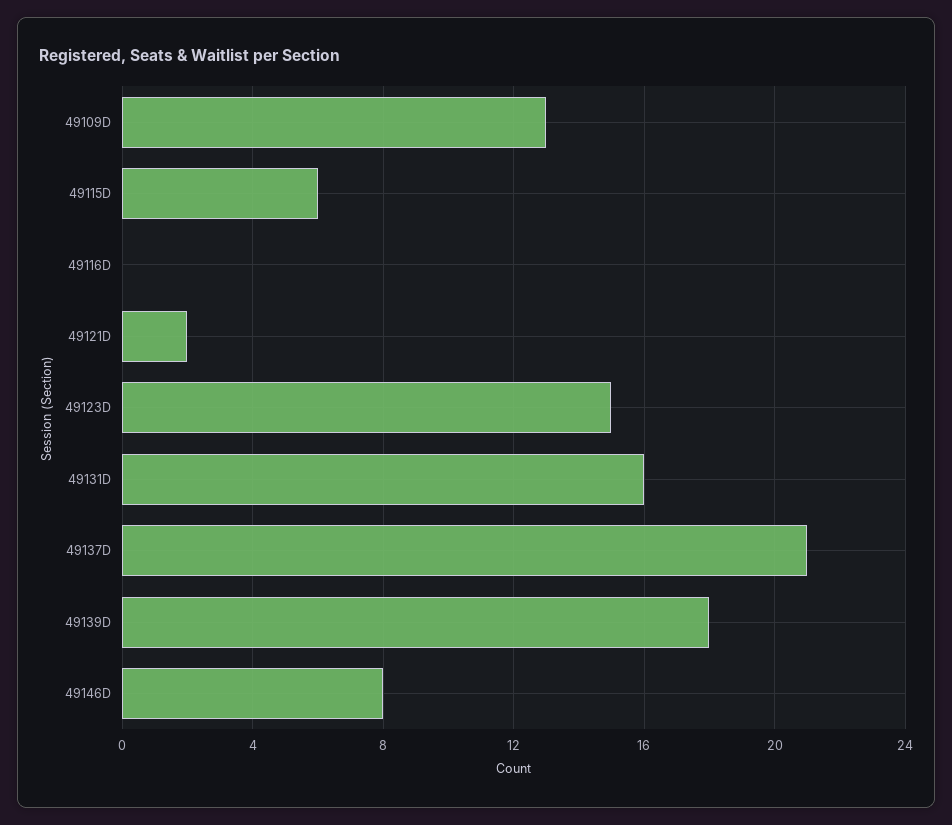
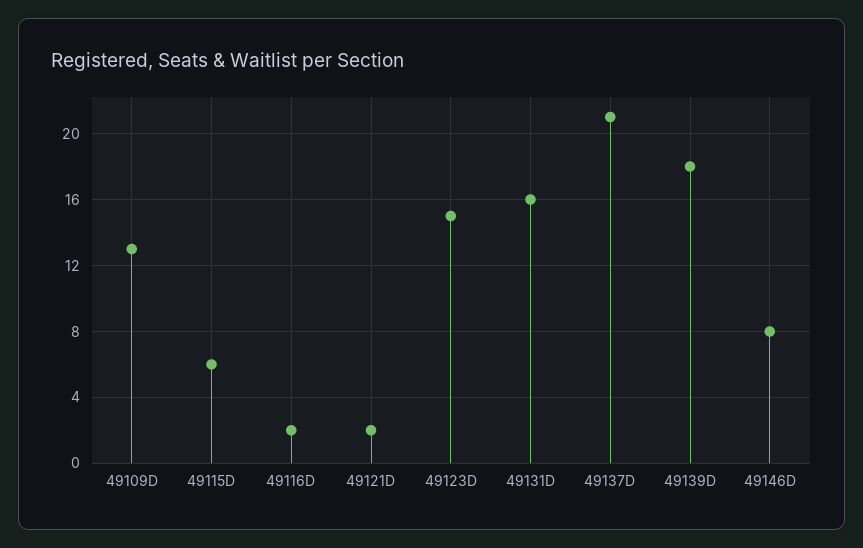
  {
    "49109D": 13,
    "49115D": 6,
-   "49116D": 0,
+   "49116D": 2,
    "49121D": 2,
    "49123D": 15,
    "49131D": 16,
    "49137D": 21,
    "49139D": 18,
    "49146D": 8
  }

